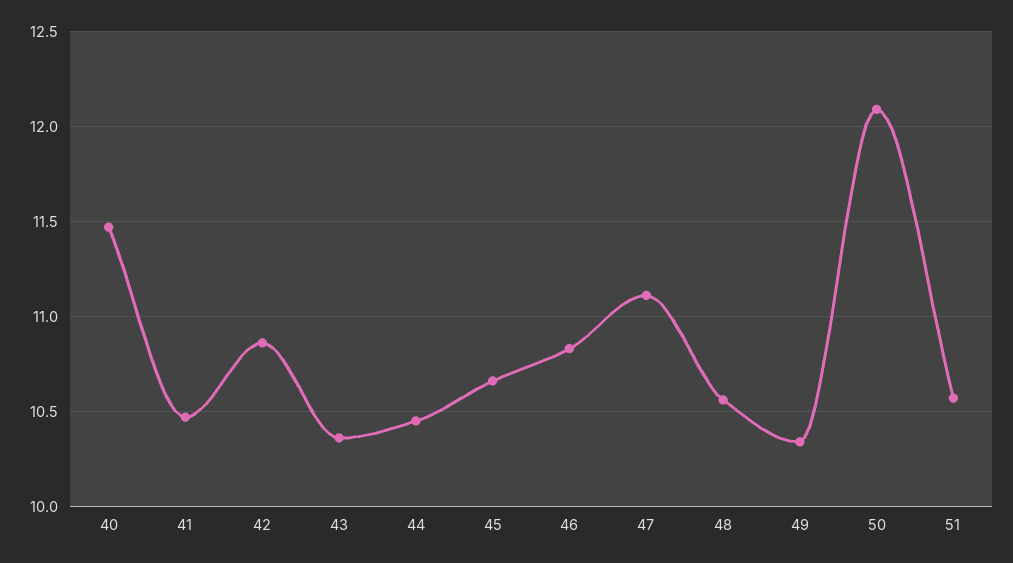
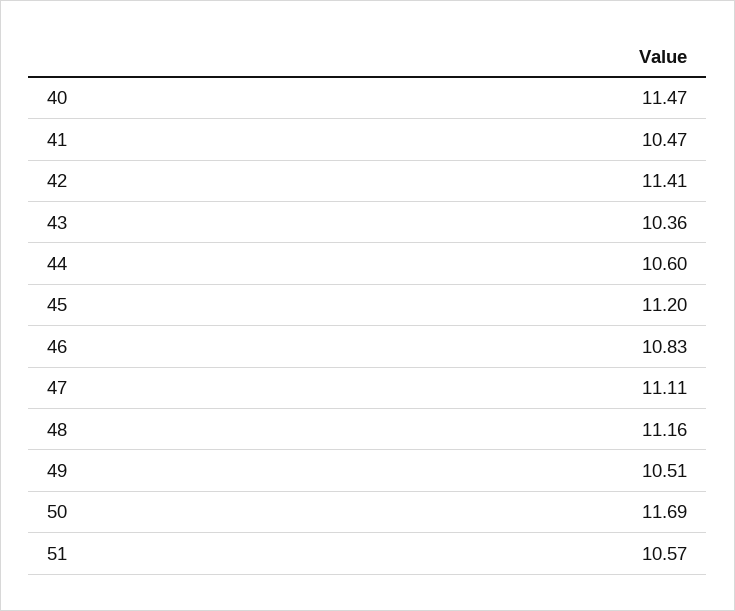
  {
    "40": 11.47,
    "41": 10.47,
-   "42": 10.85,
+   "42": 11.41,
    "43": 10.36,
-   "44": 10.45,
+   "44": 10.6,
-   "45": 10.65,
+   "45": 11.2,
    "46": 10.83,
    "47": 11.11,
-   "48": 10.55,
+   "48": 11.16,
-   "49": 10.35,
+   "49": 10.51,
-   "50": 12.1,
+   "50": 11.69,
    "51": 10.57
  }

